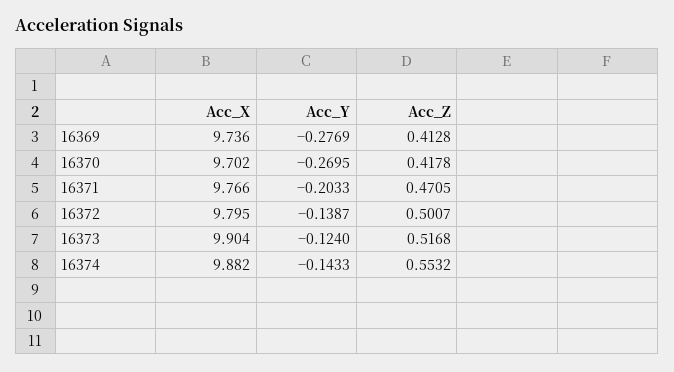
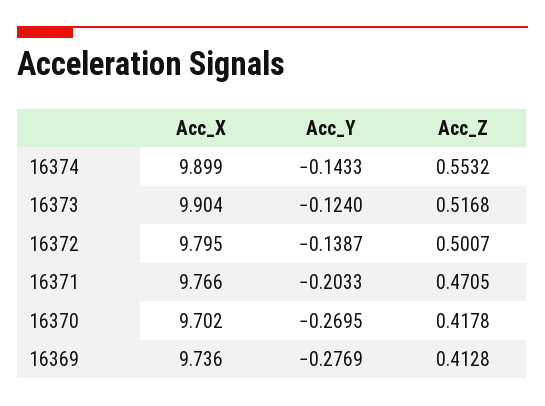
  {
    "Acc_X": {
      "16369": 9.736,
      "16370": 9.702,
      "16371": 9.766,
      "16372": 9.795,
      "16373": 9.904,
-     "16374": 9.882
+     "16374": 9.899
    },
    "Acc_Y": {
      "16369": -0.2769,
      "16370": -0.2695,
      "16371": -0.2033,
      "16372": -0.1387,
      "16373": -0.124,
      "16374": -0.1433
    },
    "Acc_Z": {
      "16369": 0.4128,
      "16370": 0.4178,
      "16371": 0.4705,
      "16372": 0.5007,
      "16373": 0.5168,
      "16374": 0.5532
    }
  }

